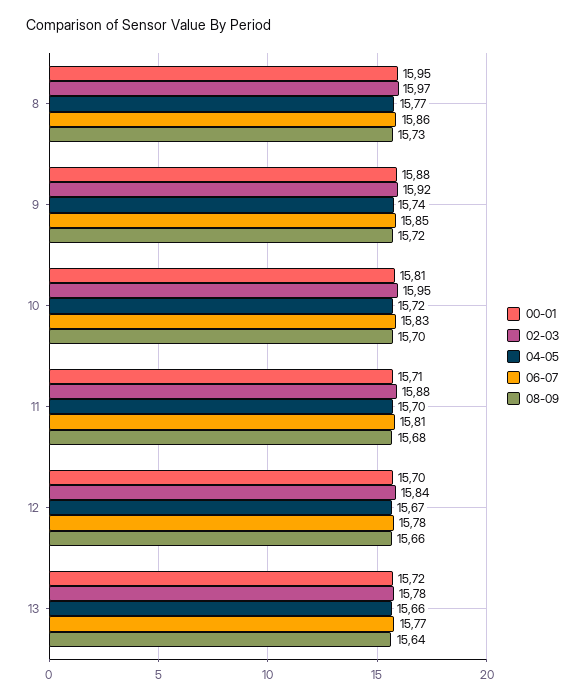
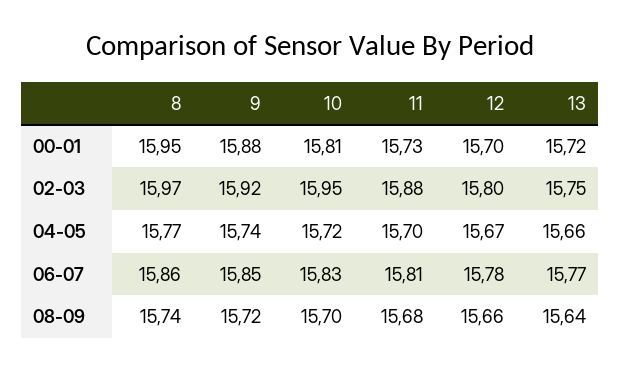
  {
    "00-01": {
      "8": 15.95,
      "9": 15.88,
      "10": 15.81,
-     "11": 15.71,
+     "11": 15.73,
      "12": 15.7,
      "13": 15.72
    },
    "02-03": {
      "8": 15.97,
      "9": 15.92,
      "10": 15.95,
      "11": 15.88,
-     "12": 15.84,
+     "12": 15.8,
-     "13": 15.78
+     "13": 15.75
    },
    "04-05": {
      "8": 15.77,
      "9": 15.74,
      "10": 15.72,
      "11": 15.7,
      "12": 15.67,
      "13": 15.66
    },
    "06-07": {
      "8": 15.86,
      "9": 15.85,
      "10": 15.83,
      "11": 15.81,
      "12": 15.78,
      "13": 15.77
    },
    "08-09": {
-     "8": 15.73,
+     "8": 15.74,
      "9": 15.72,
      "10": 15.7,
      "11": 15.68,
      "12": 15.66,
      "13": 15.64
    }
  }

